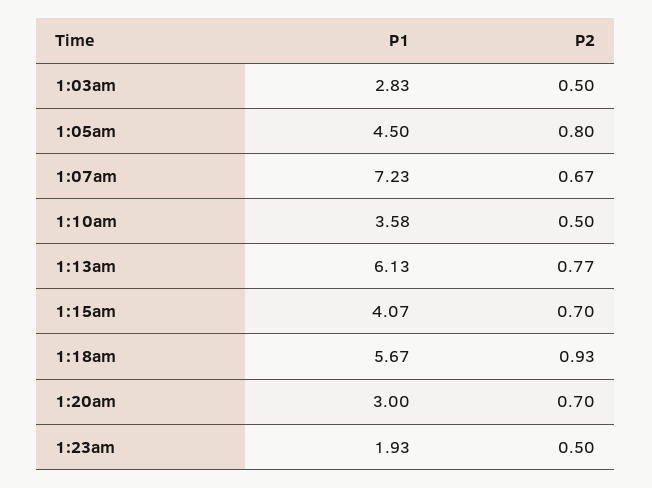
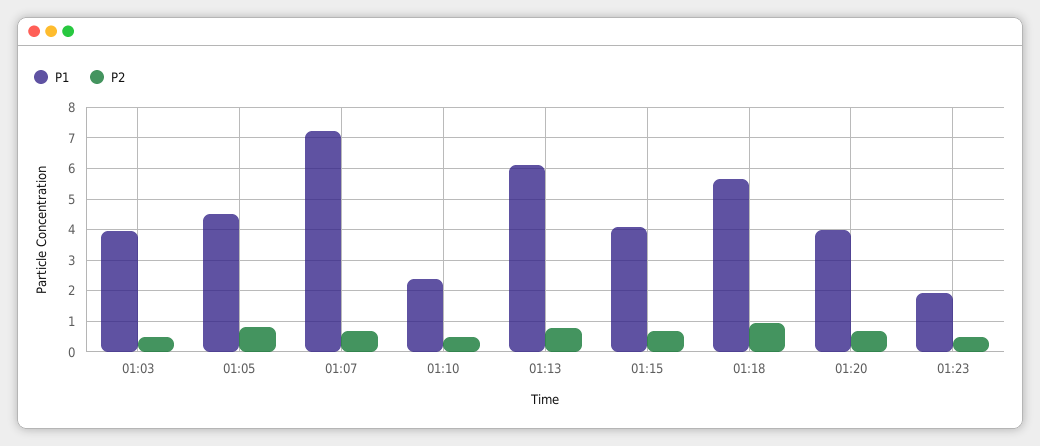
  {
    "P1": {
-     "1:03am": 2.83,
+     "1:03am": 4,
      "1:05am": 4.5,
      "1:07am": 7.23,
-     "1:10am": 3.58,
+     "1:10am": 2.4,
      "1:13am": 6.13,
      "1:15am": 4.07,
      "1:18am": 5.67,
-     "1:20am": 3,
+     "1:20am": 4,
      "1:23am": 1.93
    },
    "P2": {
      "1:03am": 0.5,
      "1:05am": 0.8,
      "1:07am": 0.67,
      "1:10am": 0.5,
      "1:13am": 0.77,
      "1:15am": 0.7,
      "1:18am": 0.93,
      "1:20am": 0.7,
      "1:23am": 0.5
    }
  }

